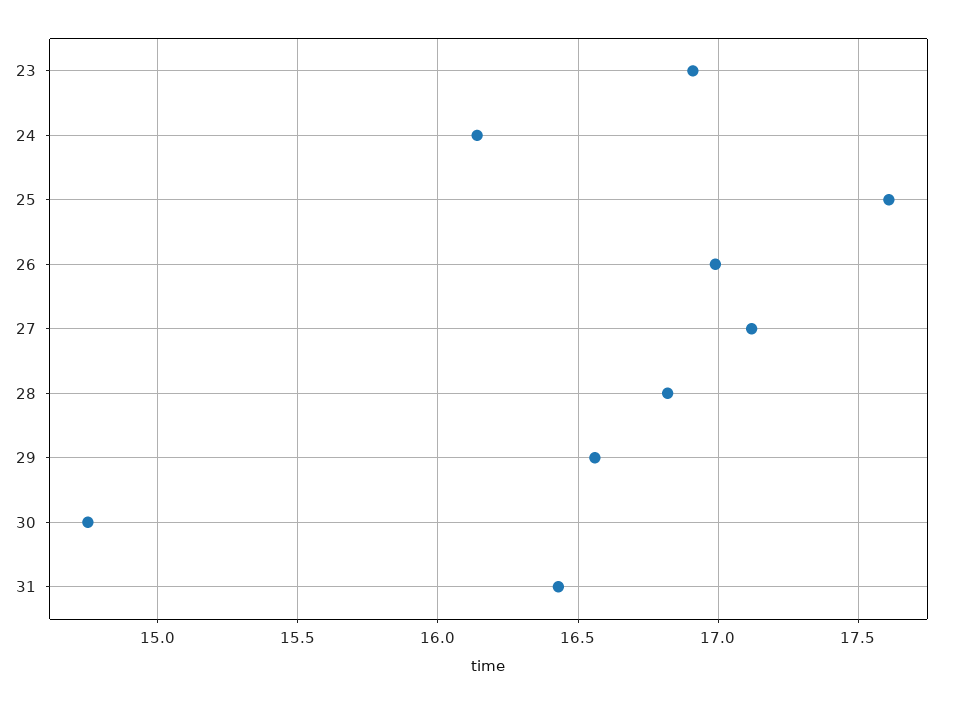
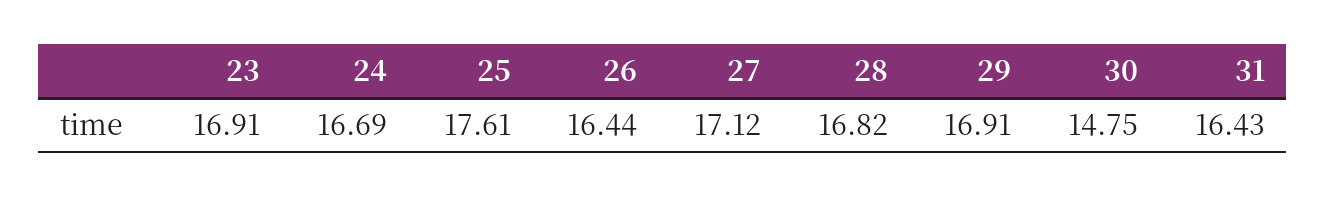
  {
    "23": 16.91,
-   "24": 16.15,
+   "24": 16.69,
    "25": 17.61,
-   "26": 17,
+   "26": 16.44,
    "27": 17.12,
    "28": 16.82,
-   "29": 16.55,
+   "29": 16.91,
    "30": 14.75,
    "31": 16.43
  }

